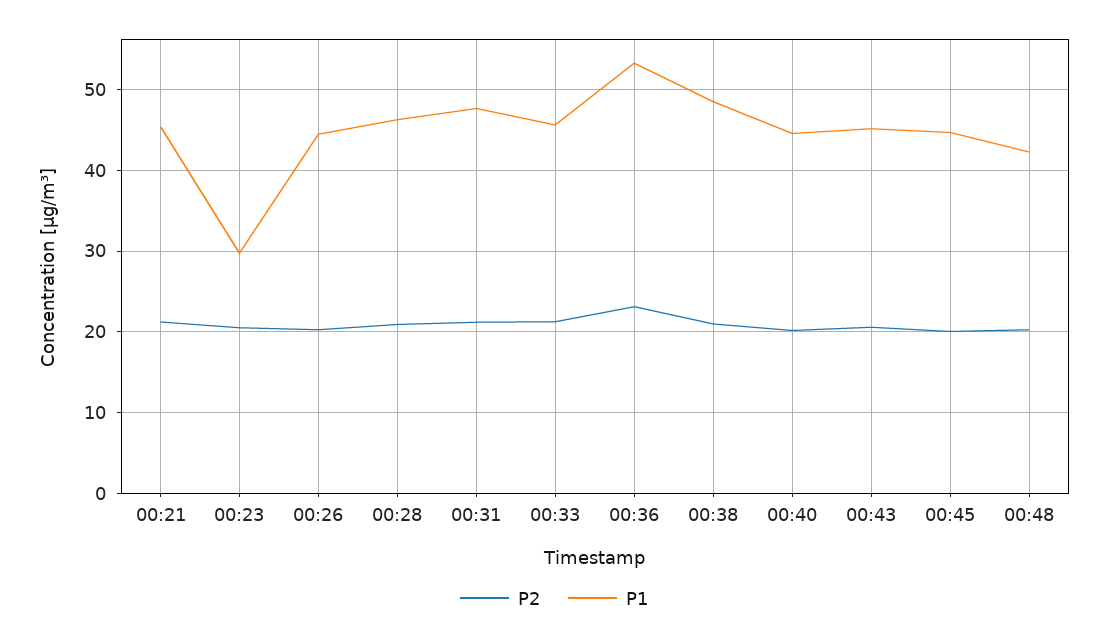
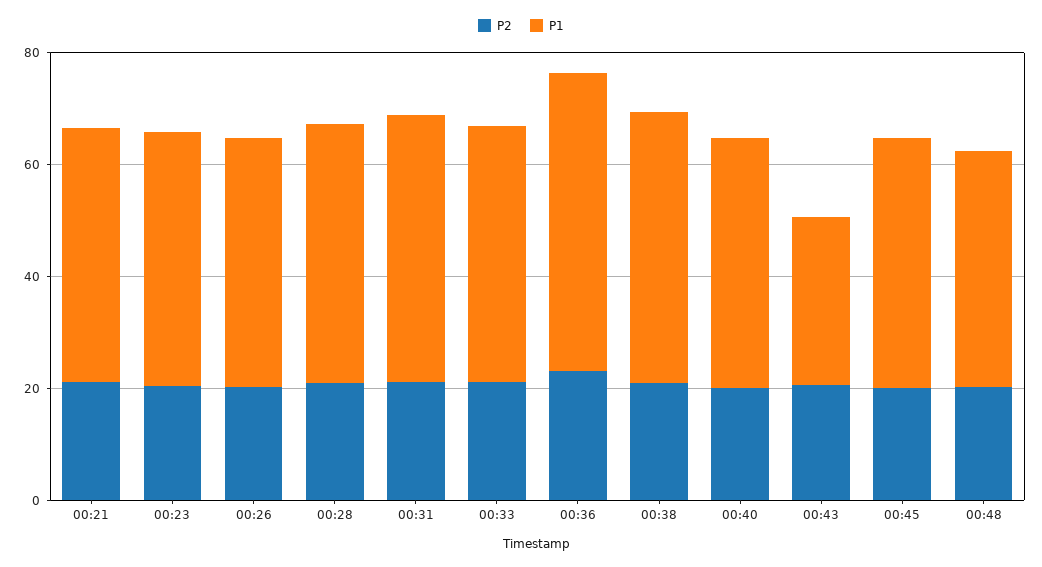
  {
    "P2": {
      "00:21": 21,
      "00:23": 21,
      "00:26": 20,
      "00:28": 21,
      "00:31": 21,
      "00:33": 21,
      "00:36": 23,
      "00:38": 21,
      "00:40": 20,
      "00:43": 21,
      "00:45": 20,
      "00:48": 20
    },
    "P1": {
      "00:21": 45,
-     "00:23": 30,
+     "00:23": 45,
      "00:26": 45,
      "00:28": 46,
      "00:31": 48,
      "00:33": 46,
      "00:36": 53,
      "00:38": 49,
      "00:40": 45,
-     "00:43": 45,
+     "00:43": 30,
      "00:45": 45,
      "00:48": 42
    }
  }

